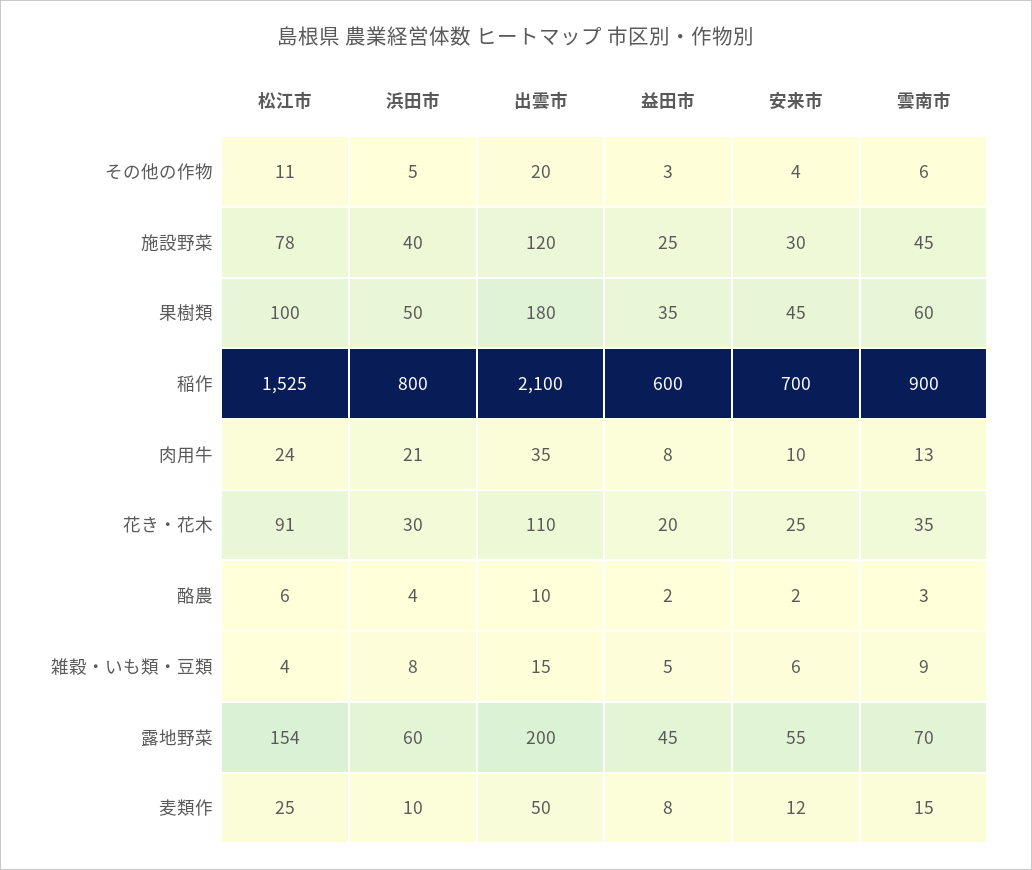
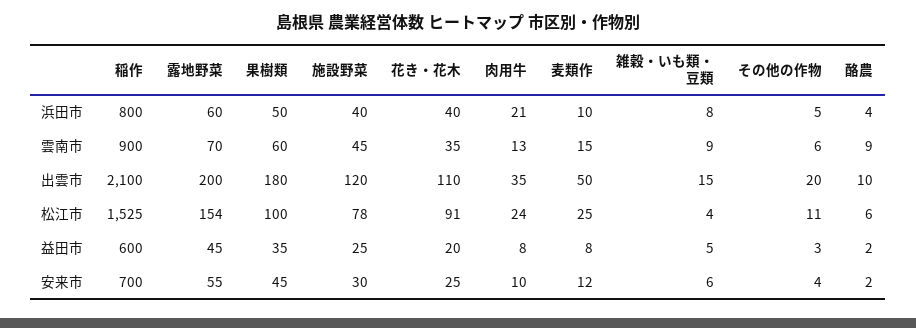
  {
    "松江市": {
      "その他の作物": 11,
      "施設野菜": 78,
      "果樹類": 100,
      "稲作": 1525,
      "肉用牛": 24,
      "花き・花木": 91,
      "酪農": 6,
      "雑穀・いも類・豆類": 4,
      "露地野菜": 154,
      "麦類作": 25
    },
    "浜田市": {
      "その他の作物": 5,
      "施設野菜": 40,
      "果樹類": 50,
      "稲作": 800,
      "肉用牛": 21,
-     "花き・花木": 30,
+     "花き・花木": 40,
      "酪農": 4,
      "雑穀・いも類・豆類": 8,
      "露地野菜": 60,
      "麦類作": 10
    },
    "出雲市": {
      "その他の作物": 20,
      "施設野菜": 120,
      "果樹類": 180,
      "稲作": 2100,
      "肉用牛": 35,
      "花き・花木": 110,
      "酪農": 10,
      "雑穀・いも類・豆類": 15,
      "露地野菜": 200,
      "麦類作": 50
    },
    "益田市": {
      "その他の作物": 3,
      "施設野菜": 25,
      "果樹類": 35,
      "稲作": 600,
      "肉用牛": 8,
      "花き・花木": 20,
      "酪農": 2,
      "雑穀・いも類・豆類": 5,
      "露地野菜": 45,
      "麦類作": 8
    },
    "安来市": {
      "その他の作物": 4,
      "施設野菜": 30,
      "果樹類": 45,
      "稲作": 700,
      "肉用牛": 10,
      "花き・花木": 25,
      "酪農": 2,
      "雑穀・いも類・豆類": 6,
      "露地野菜": 55,
      "麦類作": 12
    },
    "雲南市": {
      "その他の作物": 6,
      "施設野菜": 45,
      "果樹類": 60,
      "稲作": 900,
      "肉用牛": 13,
      "花き・花木": 35,
-     "酪農": 3,
+     "酪農": 9,
      "雑穀・いも類・豆類": 9,
      "露地野菜": 70,
      "麦類作": 15
    }
  }

